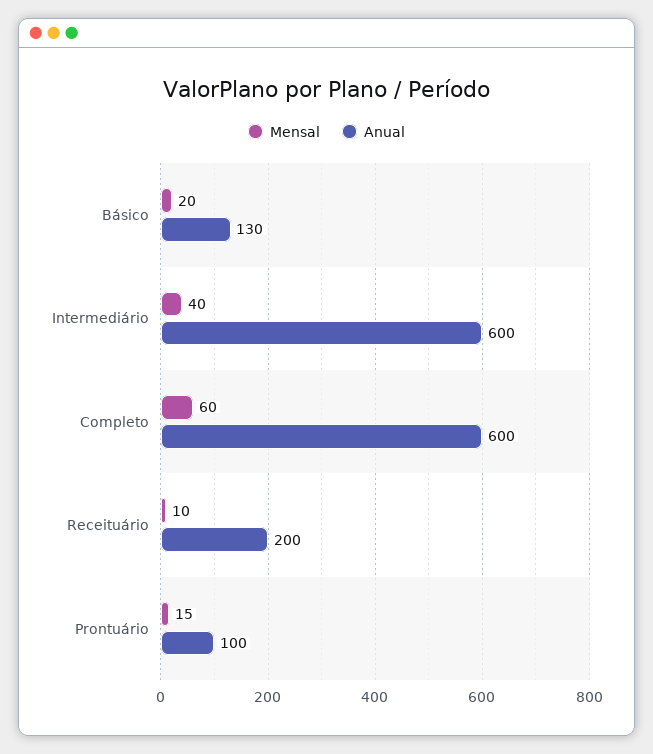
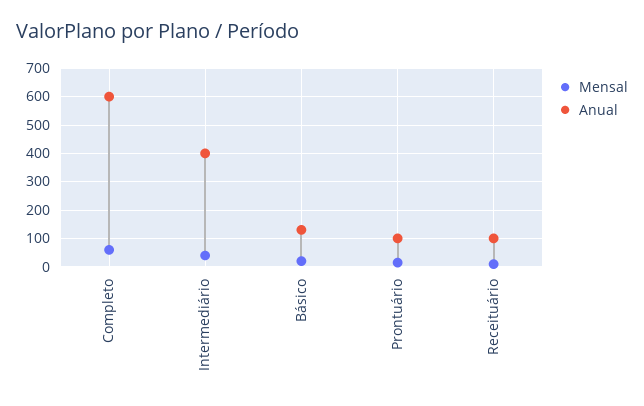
  {
    "Mensal": {
      "Básico": 20,
      "Intermediário": 40,
      "Completo": 60,
      "Receituário": 10,
      "Prontuário": 15
    },
    "Anual": {
      "Básico": 130,
-     "Intermediário": 600,
+     "Intermediário": 400,
      "Completo": 600,
-     "Receituário": 200,
+     "Receituário": 100,
      "Prontuário": 100
    }
  }

